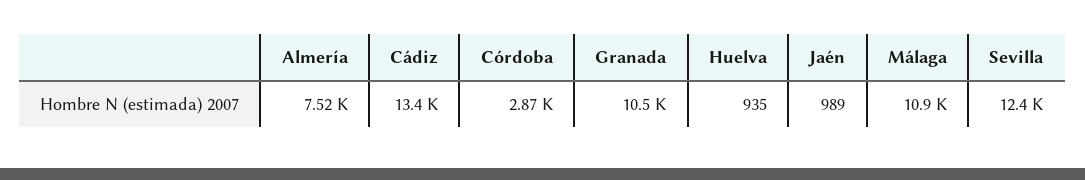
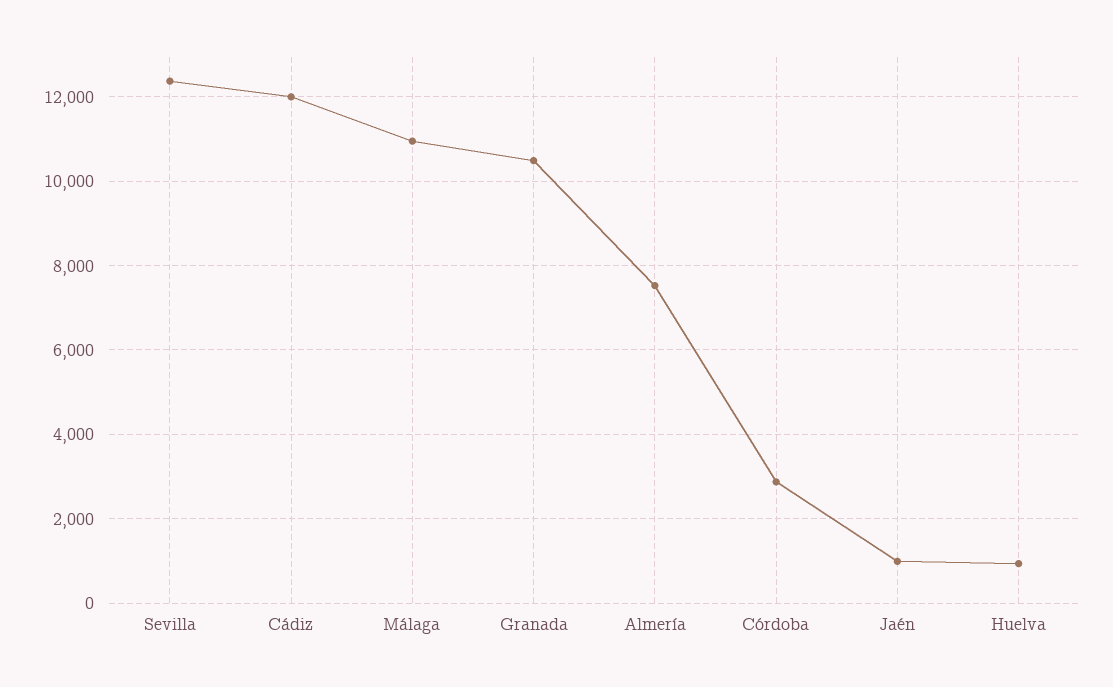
  {
    "Almería": 7520,
-   "Cádiz": 13400,
+   "Cádiz": 12000,
    "Córdoba": 2870,
    "Granada": 10500,
    "Huelva": 935,
    "Jaén": 989,
    "Málaga": 10900,
    "Sevilla": 12400
  }

